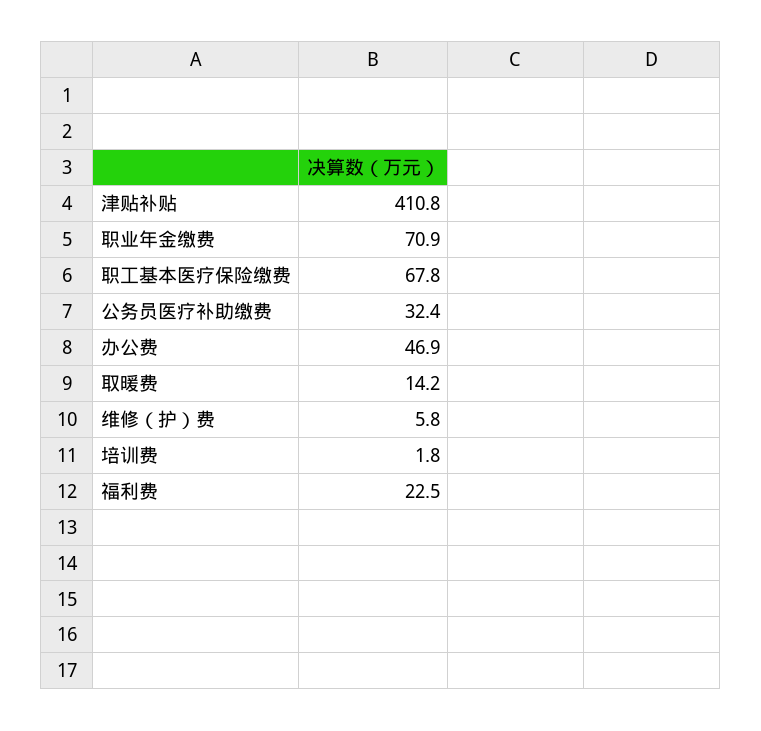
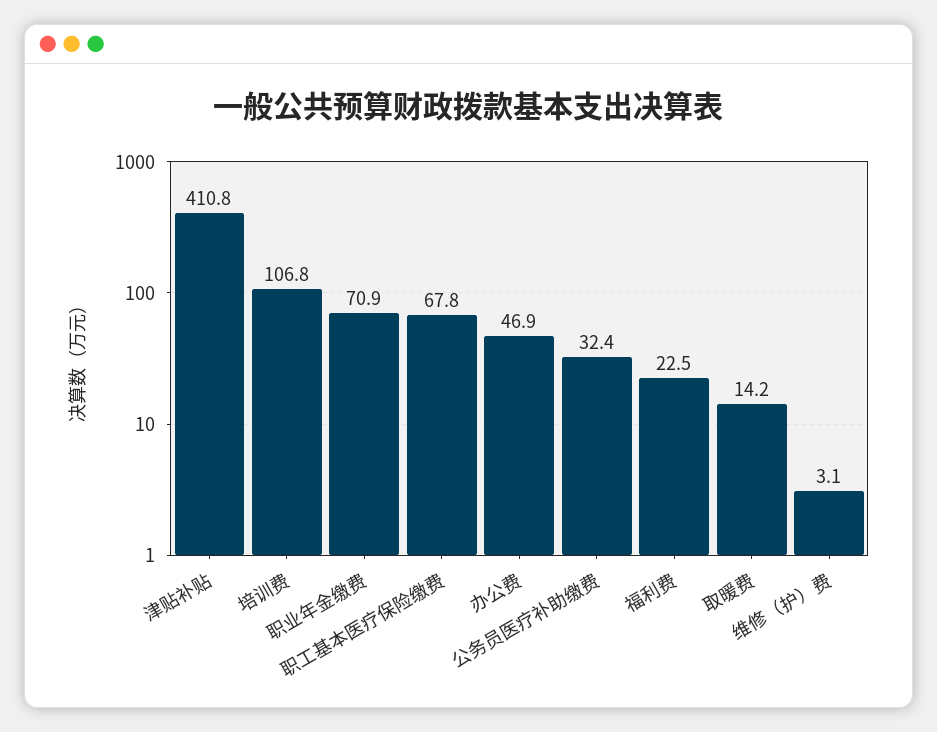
  {
    "津贴补贴": 410.8,
    "职业年金缴费": 70.9,
    "职工基本医疗保险缴费": 67.8,
    "公务员医疗补助缴费": 32.4,
    "办公费": 46.9,
    "取暖费": 14.2,
-   "维修（护）费": 5.8,
+   "维修（护）费": 3.1,
-   "培训费": 1.8,
+   "培训费": 106.8,
    "福利费": 22.5
  }

